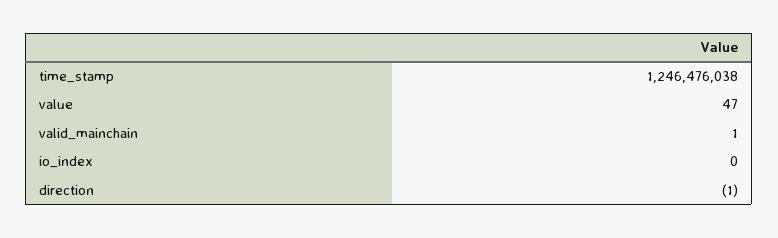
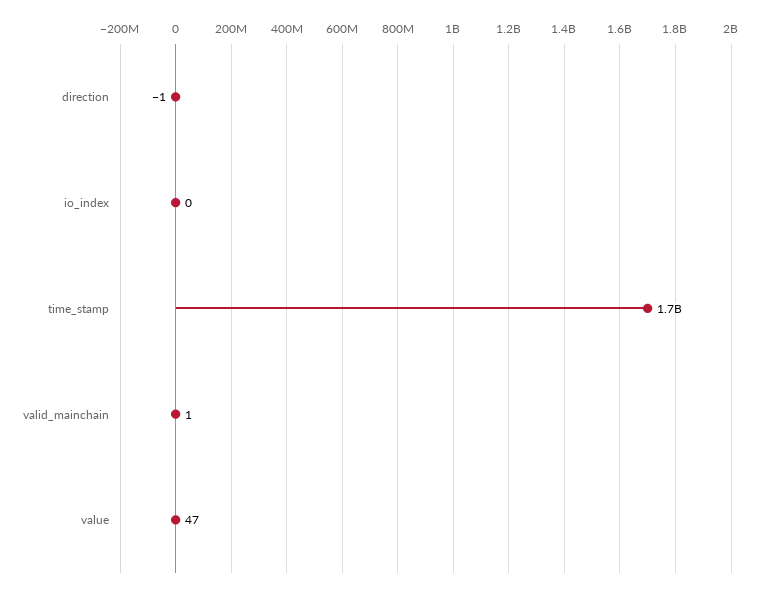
  {
-   "time_stamp": 1246476038,
+   "time_stamp": 1700000000,
    "value": 47,
    "valid_mainchain": 1,
    "io_index": 0,
    "direction": -1
  }

